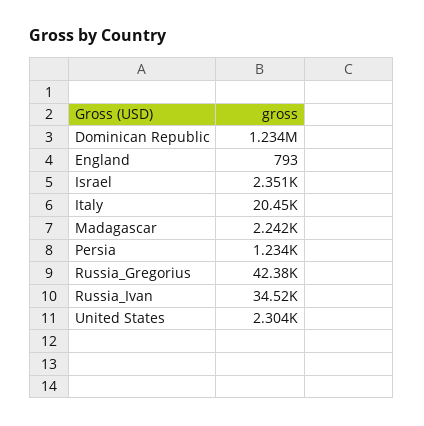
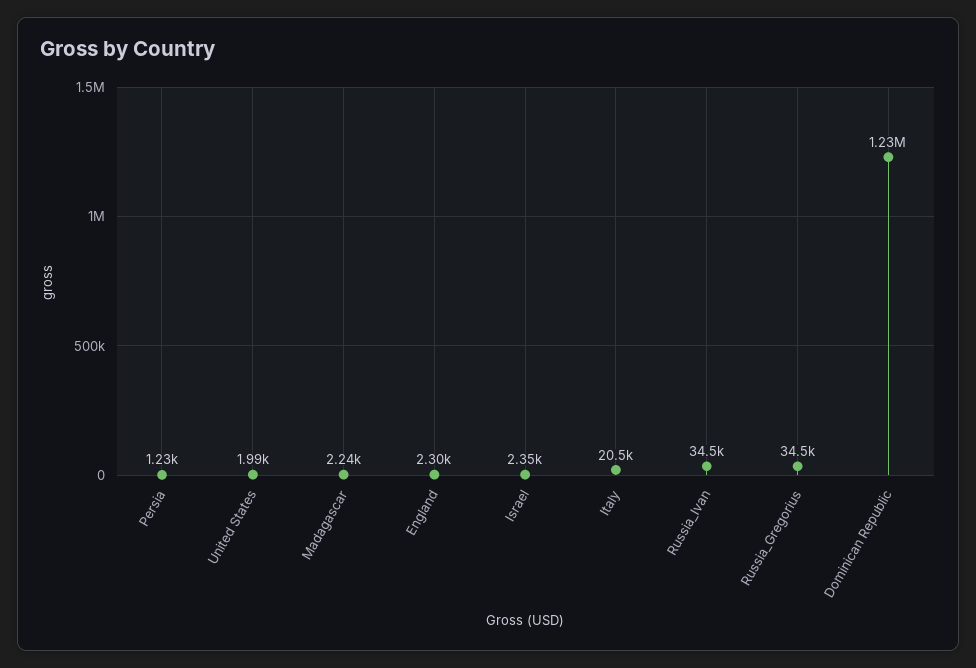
  {
    "Dominican Republic": 1234000,
-   "England": 793,
+   "England": 2300,
    "Israel": 2351,
    "Italy": 20450,
    "Madagascar": 2242,
    "Persia": 1234,
-   "Russia_Gregorius": 42380,
+   "Russia_Gregorius": 34500,
    "Russia_Ivan": 34520,
-   "United States": 2304
+   "United States": 1990
  }

